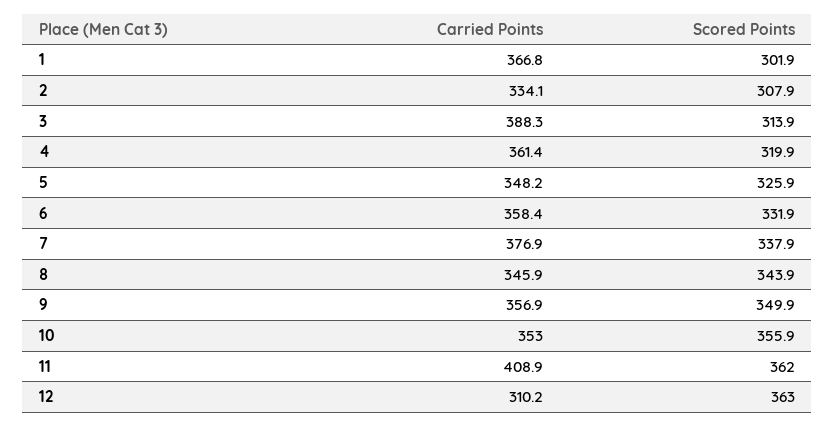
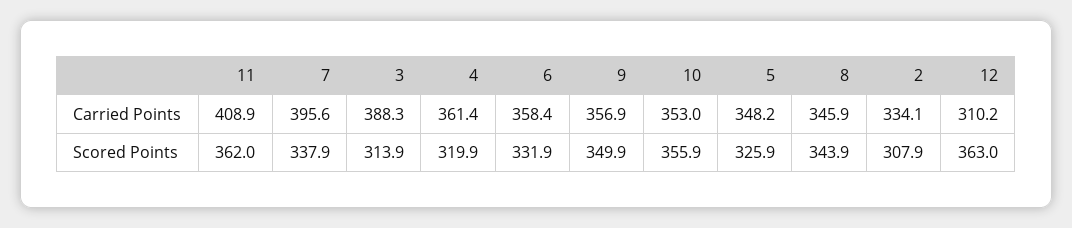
  {
    "Carried Points": {
-     "1": 366.8,
      "2": 334.1,
      "3": 388.3,
      "4": 361.4,
      "5": 348.2,
      "6": 358.4,
-     "7": 376.9,
+     "7": 395.6,
      "8": 345.9,
      "9": 356.9,
      "10": 353,
      "11": 408.9,
      "12": 310.2
    },
    "Scored Points": {
-     "1": 301.9,
      "2": 307.9,
      "3": 313.9,
      "4": 319.9,
      "5": 325.9,
      "6": 331.9,
      "7": 337.9,
      "8": 343.9,
      "9": 349.9,
      "10": 355.9,
      "11": 362,
      "12": 363
    }
  }

